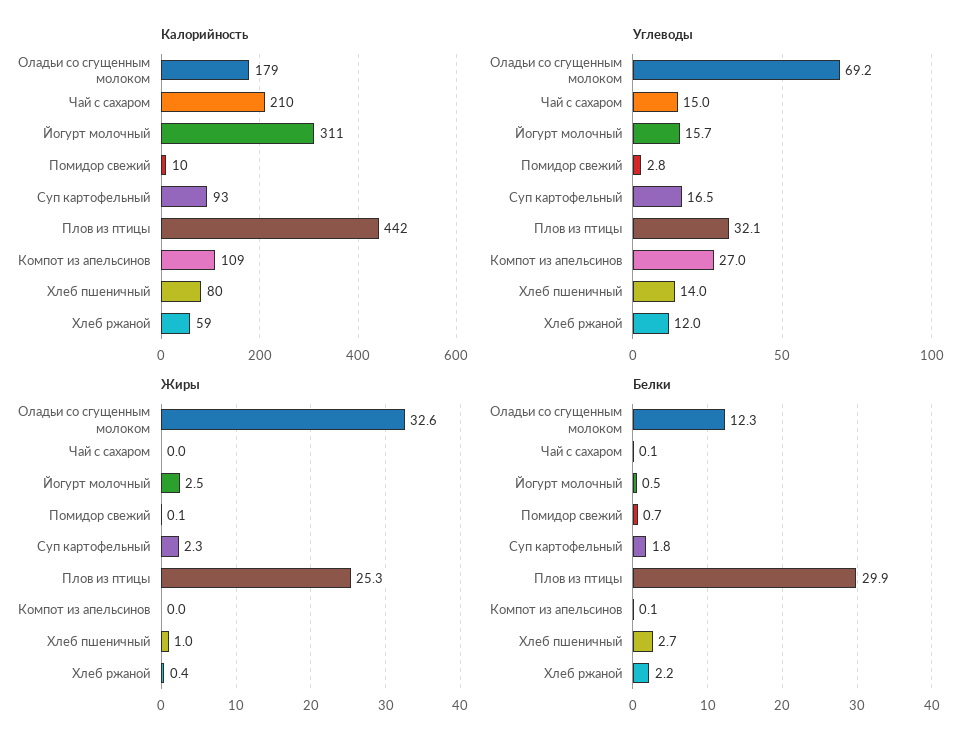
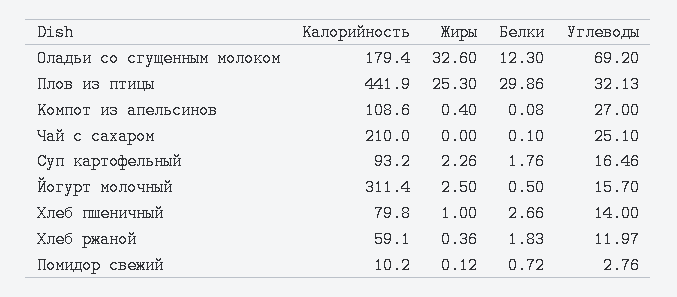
  {
    "Калорийность": {
      "Оладьи со сгущенным молоком": 179.4,
      "Чай с сахаром": 210,
      "Йогурт молочный": 311.4,
      "Помидор свежий": 10.2,
      "Суп картофельный": 93.2,
      "Плов из птицы": 441.9,
      "Компот из апельсинов": 108.6,
      "Хлеб пшеничный": 79.8,
      "Хлеб ржаной": 59.1
    },
    "Углеводы": {
      "Оладьи со сгущенным молоком": 69.2,
-     "Чай с сахаром": 15,
+     "Чай с сахаром": 25.1,
      "Йогурт молочный": 15.7,
      "Помидор свежий": 2.76,
      "Суп картофельный": 16.46,
      "Плов из птицы": 32.13,
      "Компот из апельсинов": 27,
      "Хлеб пшеничный": 14,
      "Хлеб ржаной": 11.97
    },
    "Жиры": {
      "Оладьи со сгущенным молоком": 32.6,
      "Чай с сахаром": 0,
      "Йогурт молочный": 2.5,
      "Помидор свежий": 0.12,
      "Суп картофельный": 2.26,
      "Плов из птицы": 25.3,
-     "Компот из апельсинов": 0,
+     "Компот из апельсинов": 0.4,
      "Хлеб пшеничный": 1,
      "Хлеб ржаной": 0.36
    },
    "Белки": {
      "Оладьи со сгущенным молоком": 12.3,
      "Чай с сахаром": 0.1,
      "Йогурт молочный": 0.5,
      "Помидор свежий": 0.72,
      "Суп картофельный": 1.76,
      "Плов из птицы": 29.86,
      "Компот из апельсинов": 0.08,
      "Хлеб пшеничный": 2.66,
-     "Хлеб ржаной": 2.2
+     "Хлеб ржаной": 1.83
    }
  }

